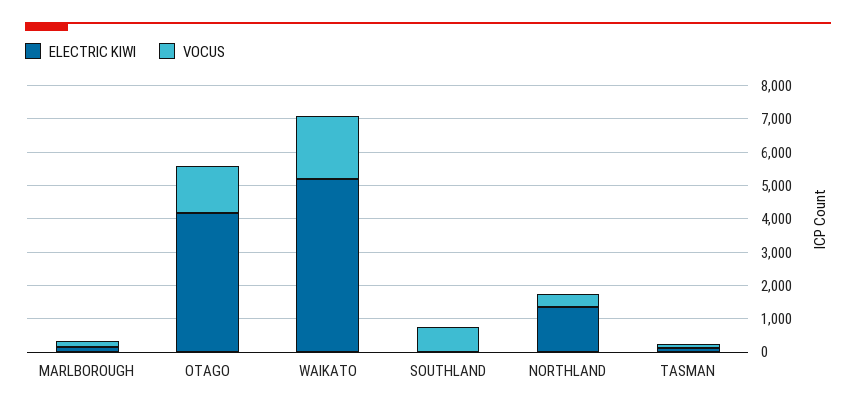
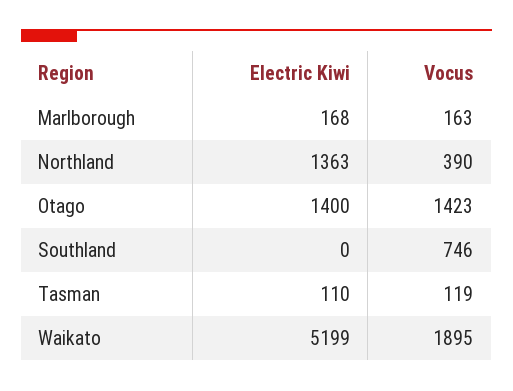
  {
    "ELECTRIC KIWI": {
      "MARLBOROUGH": 168,
-     "OTAGO": 4250,
+     "OTAGO": 1400,
      "WAIKATO": 5199,
      "SOUTHLAND": 0,
      "NORTHLAND": 1363,
      "TASMAN": 110
    },
    "VOCUS": {
      "MARLBOROUGH": 163,
      "OTAGO": 1423,
      "WAIKATO": 1895,
      "SOUTHLAND": 746,
      "NORTHLAND": 390,
      "TASMAN": 119
    }
  }

